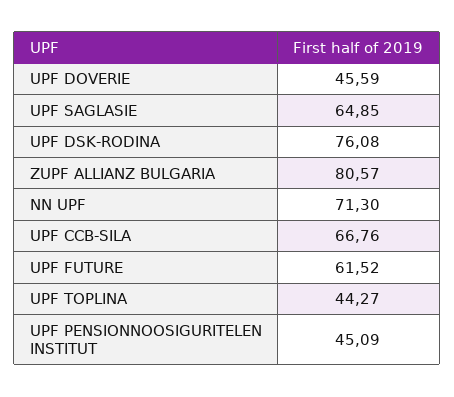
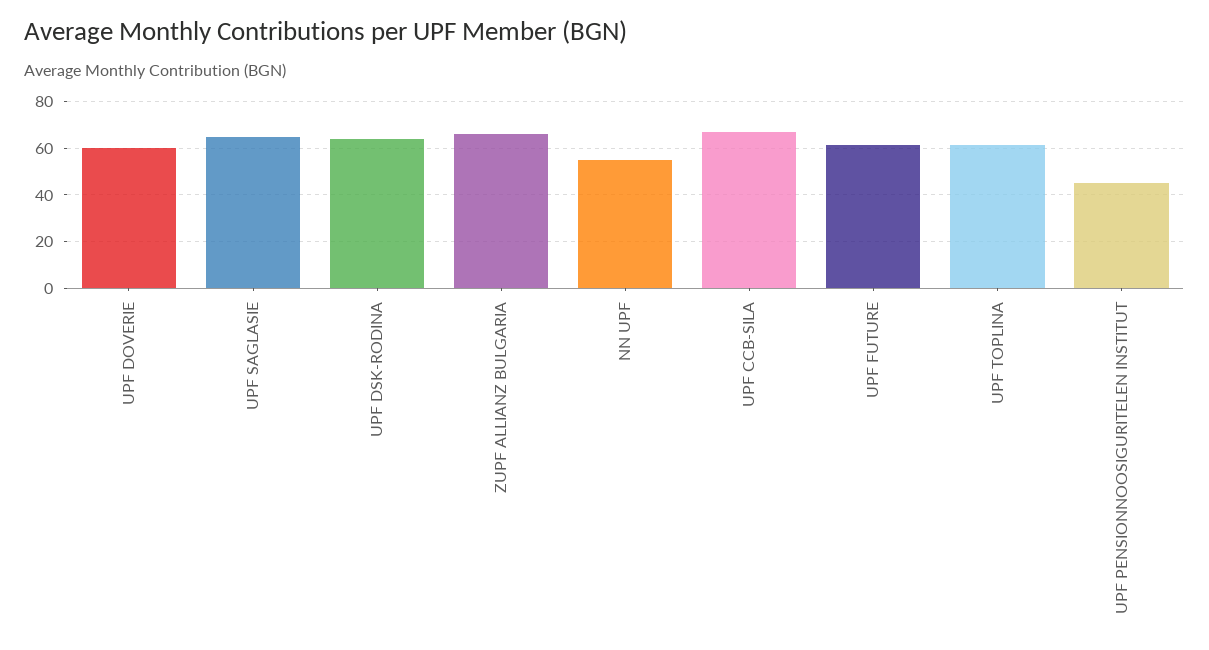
  {
-   "UPF DOVERIE": 45.59,
+   "UPF DOVERIE": 60,
    "UPF SAGLASIE": 64.85,
-   "UPF DSK-RODINA": 76.08,
+   "UPF DSK-RODINA": 65,
-   "ZUPF ALLIANZ BULGARIA": 80.57,
+   "ZUPF ALLIANZ BULGARIA": 65,
-   "NN UPF": 71.3,
+   "NN UPF": 55,
    "UPF CCB-SILA": 66.76,
    "UPF FUTURE": 61.52,
-   "UPF TOPLINA": 44.27,
+   "UPF TOPLINA": 60,
    "UPF PENSIONNOOSIGURITELEN INSTITUT": 45.09
  }

